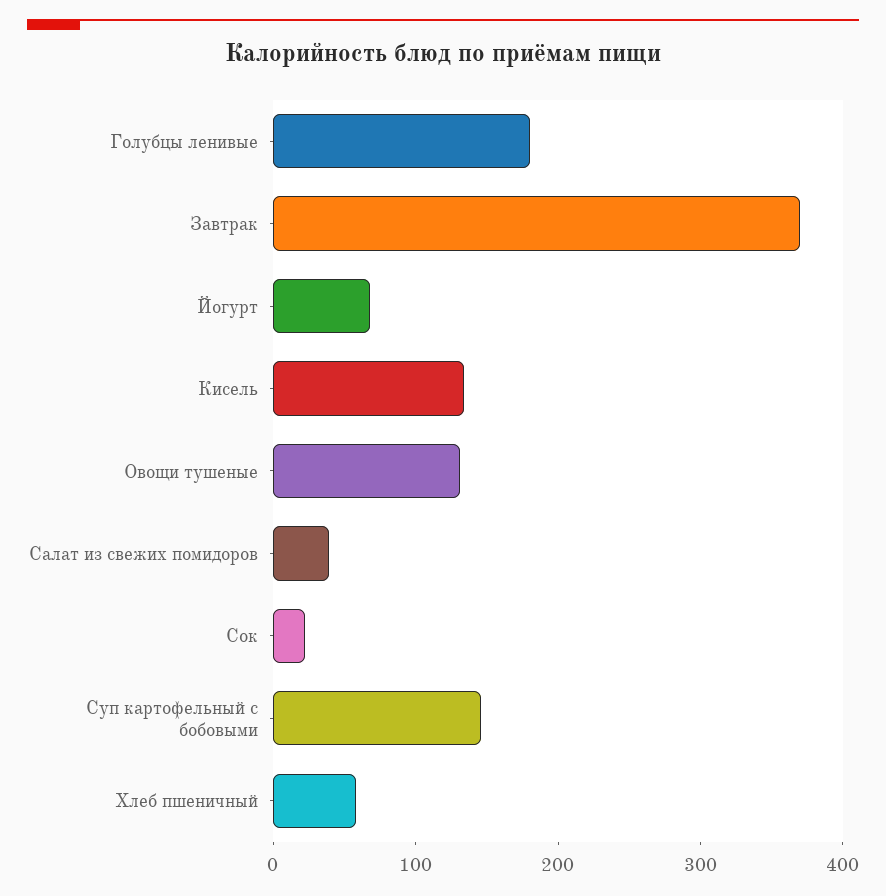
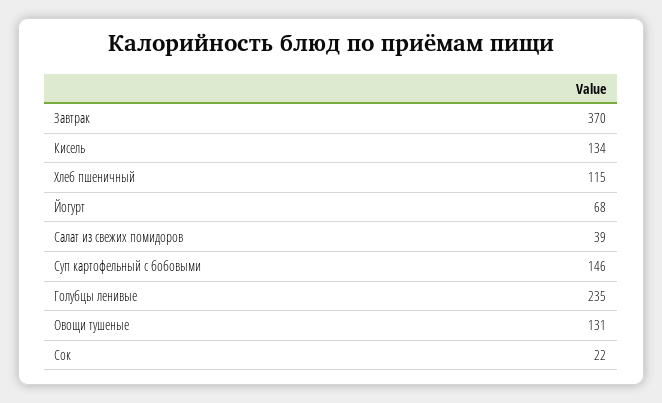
  {
-   "Голубцы ленивые": 180,
+   "Голубцы ленивые": 235,
    "Завтрак": 370,
    "Йогурт": 68,
    "Кисель": 134,
    "Овощи тушеные": 131,
    "Салат из свежих помидоров": 39,
    "Сок": 22,
    "Суп картофельный с бобовыми": 146,
-   "Хлеб пшеничный": 60
+   "Хлеб пшеничный": 115
  }

